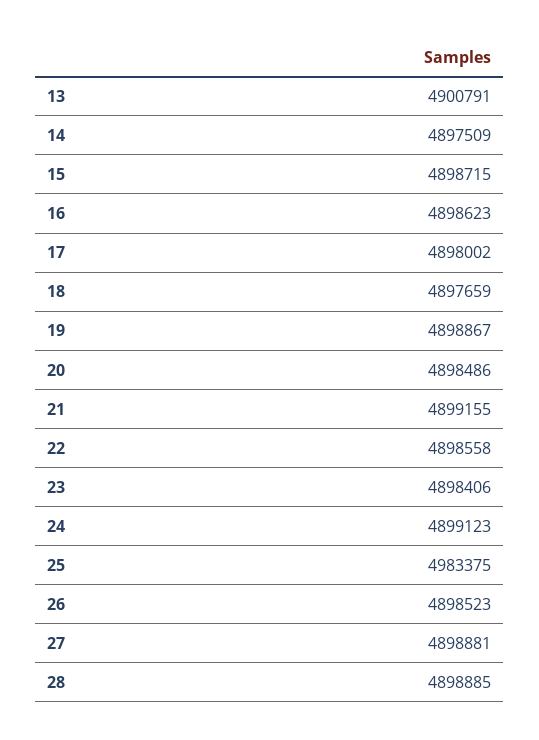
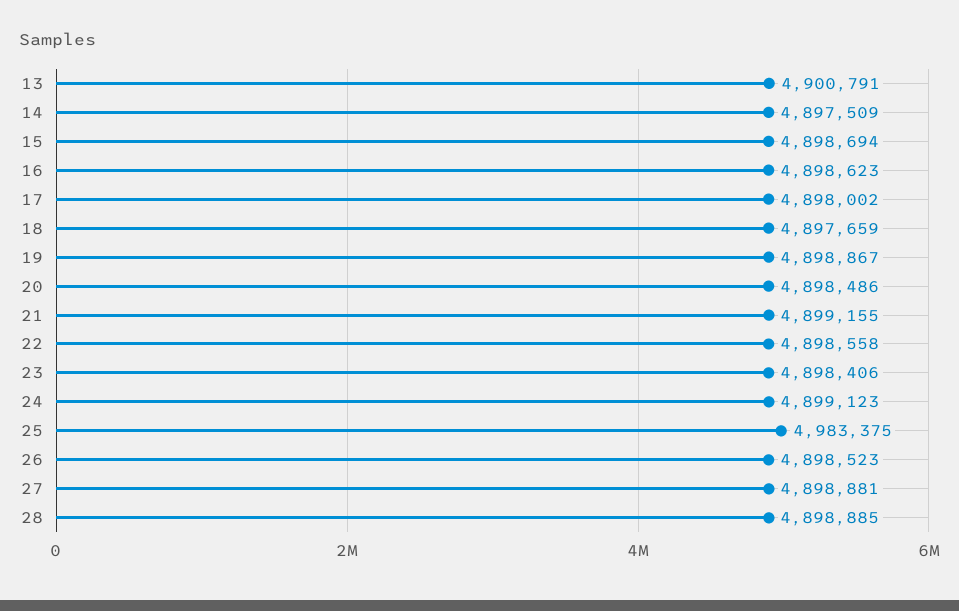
  {
    "13": 4900791,
    "14": 4897509,
-   "15": 4898715,
+   "15": 4898694,
    "16": 4898623,
    "17": 4898002,
    "18": 4897659,
    "19": 4898867,
    "20": 4898486,
    "21": 4899155,
    "22": 4898558,
    "23": 4898406,
    "24": 4899123,
    "25": 4983375,
    "26": 4898523,
    "27": 4898881,
    "28": 4898885
  }

